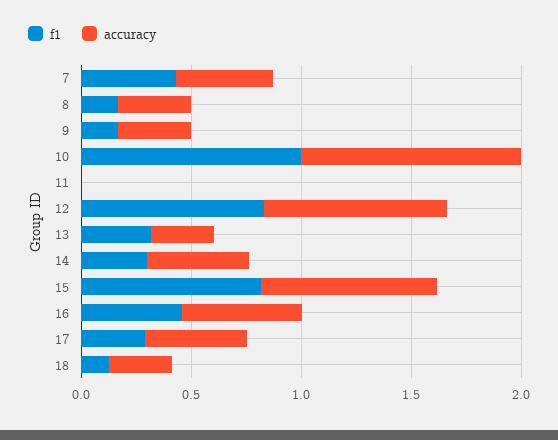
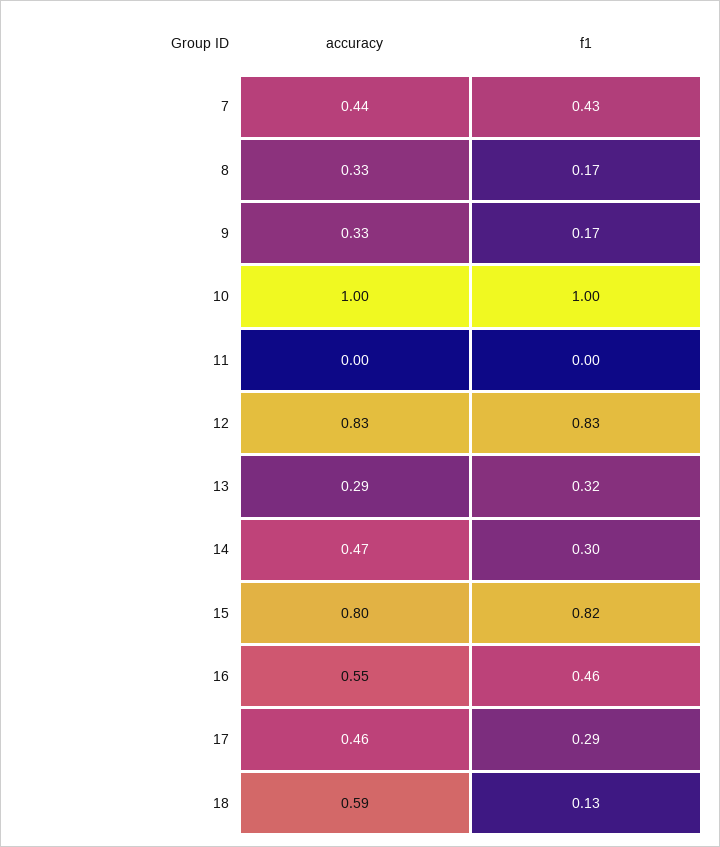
  {
    "f1": {
      "7": 0.43,
      "8": 0.17,
      "9": 0.17,
      "10": 1,
      "11": 0,
      "12": 0.83,
      "13": 0.32,
      "14": 0.3,
      "15": 0.82,
      "16": 0.46,
      "17": 0.29,
      "18": 0.13
    },
    "accuracy": {
      "7": 0.44,
      "8": 0.33,
      "9": 0.33,
      "10": 1,
      "11": 0,
      "12": 0.83,
      "13": 0.29,
      "14": 0.47,
      "15": 0.8,
      "16": 0.55,
      "17": 0.46,
-     "18": 0.3
+     "18": 0.59
    }
  }

